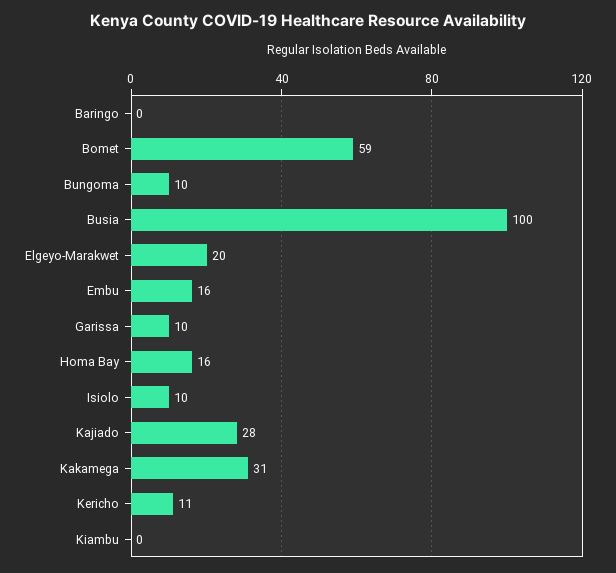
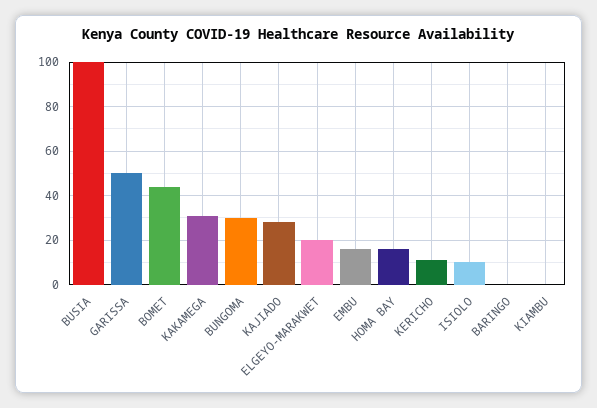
  {
    "Baringo": 0,
-   "Bomet": 59,
+   "Bomet": 45,
-   "Bungoma": 10,
+   "Bungoma": 30,
    "Busia": 100,
    "Elgeyo-Marakwet": 20,
    "Embu": 16,
-   "Garissa": 10,
+   "Garissa": 50,
    "Homa Bay": 16,
    "Isiolo": 10,
    "Kajiado": 28,
    "Kakamega": 31,
    "Kericho": 11,
    "Kiambu": 0
  }

